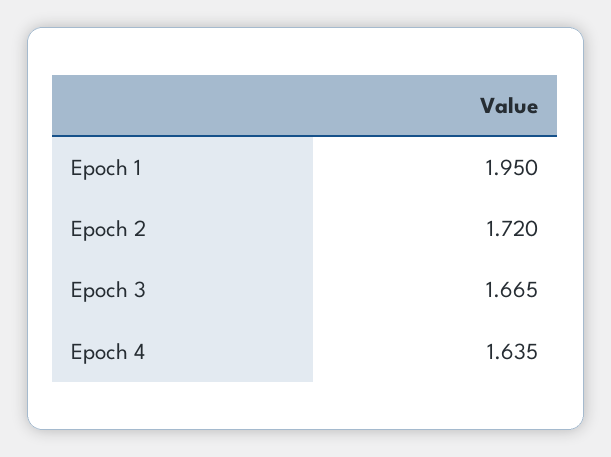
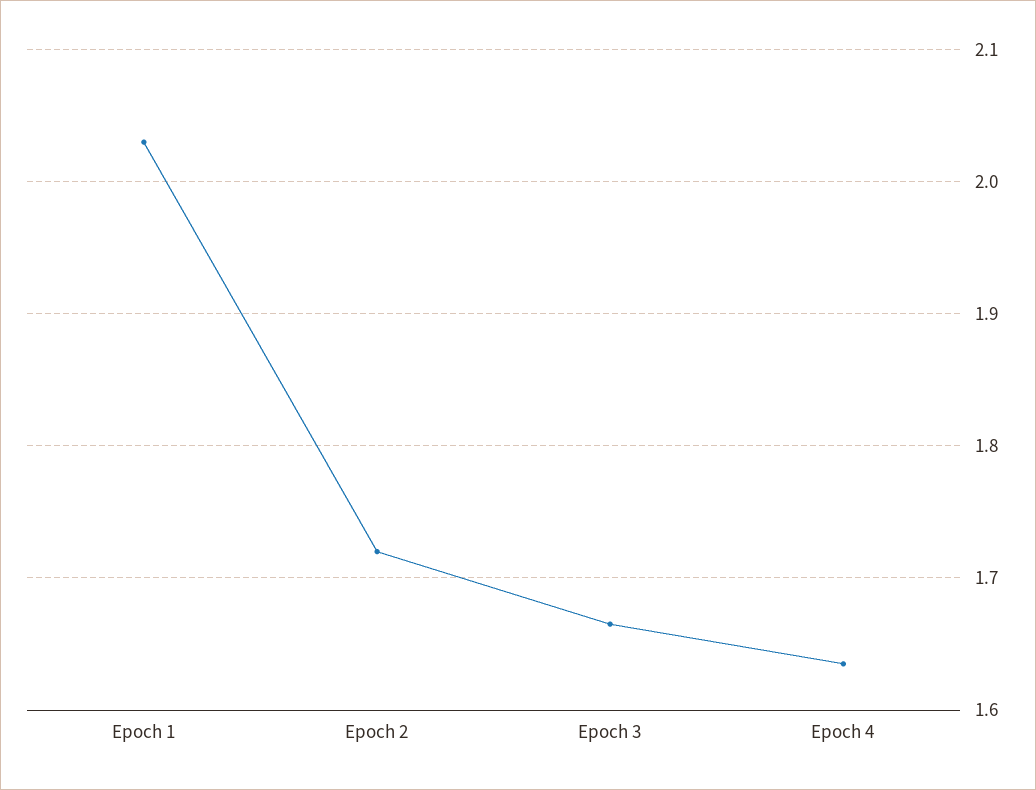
  {
-   "Epoch 1": 1.95,
+   "Epoch 1": 2.03,
    "Epoch 2": 1.72,
    "Epoch 3": 1.665,
    "Epoch 4": 1.635
  }

